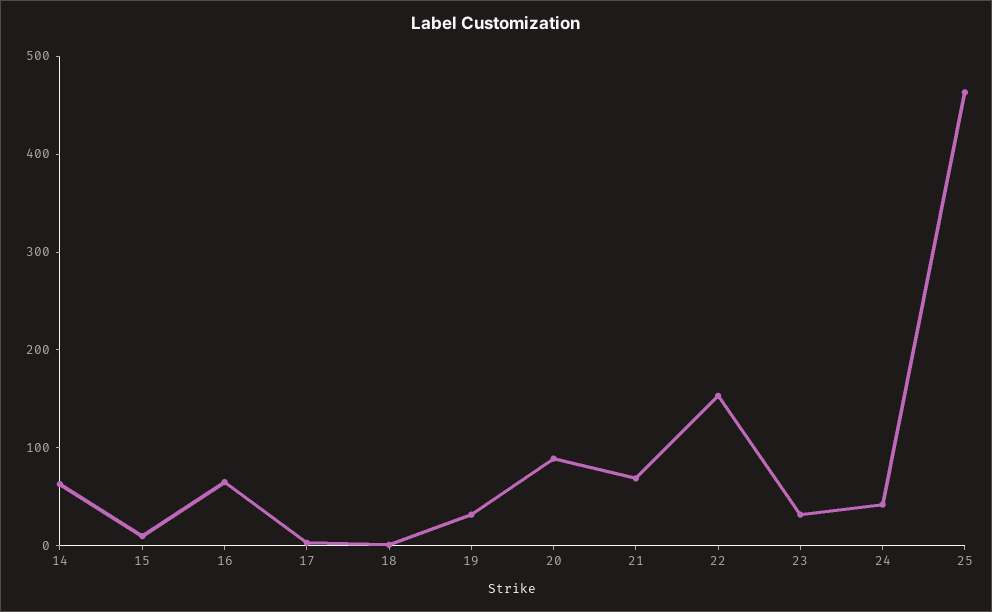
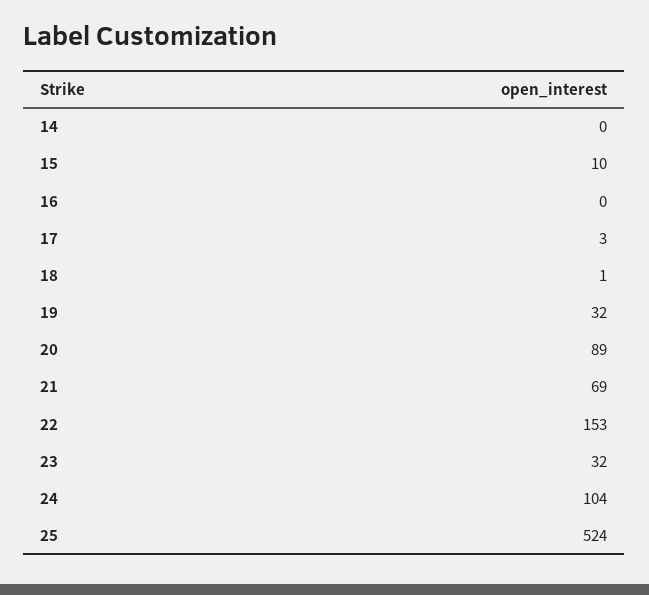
  {
-   "14": 60,
+   "14": 0,
    "15": 10,
-   "16": 60,
+   "16": 0,
    "17": 3,
    "18": 1,
    "19": 32,
    "20": 89,
    "21": 69,
    "22": 153,
    "23": 32,
-   "24": 40,
+   "24": 104,
-   "25": 460
+   "25": 524
  }

